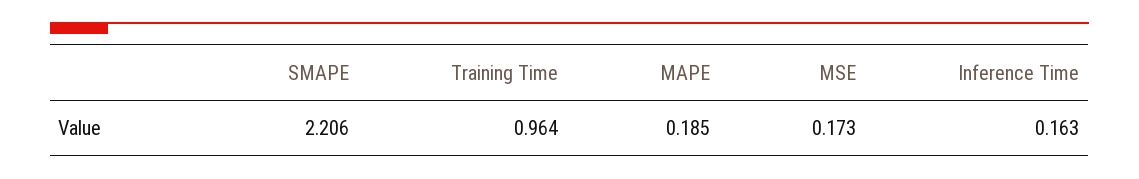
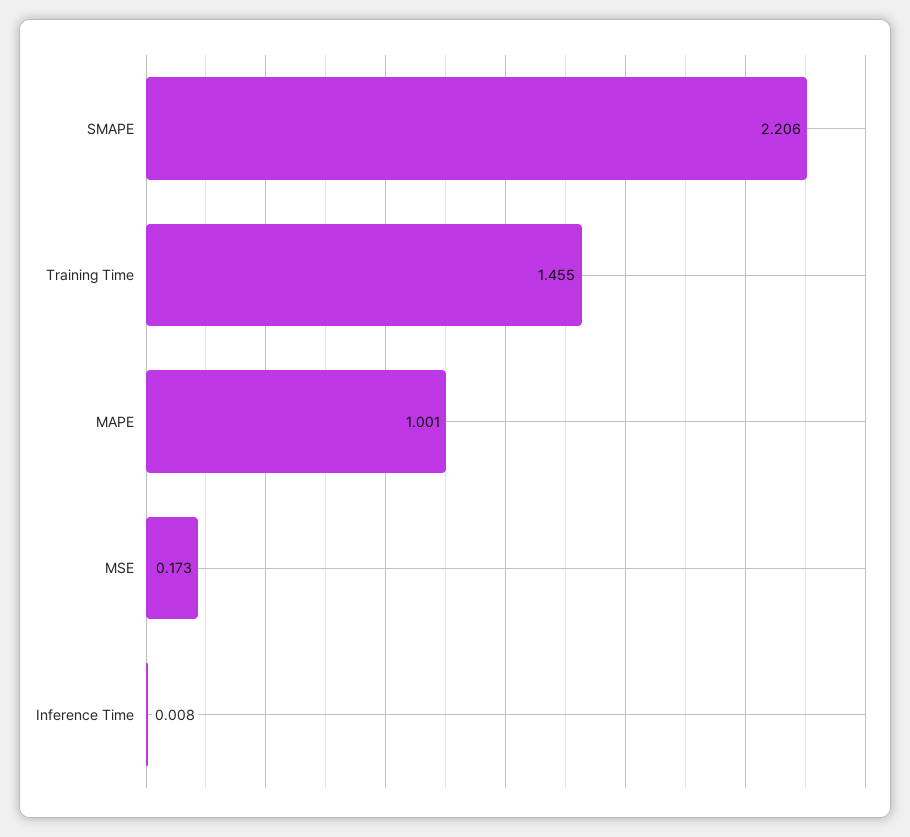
  {
    "SMAPE": 2.206,
-   "Training Time": 0.964,
+   "Training Time": 1.455,
-   "MAPE": 0.185,
+   "MAPE": 1.001,
    "MSE": 0.173,
-   "Inference Time": 0.163
+   "Inference Time": 0.008
  }

